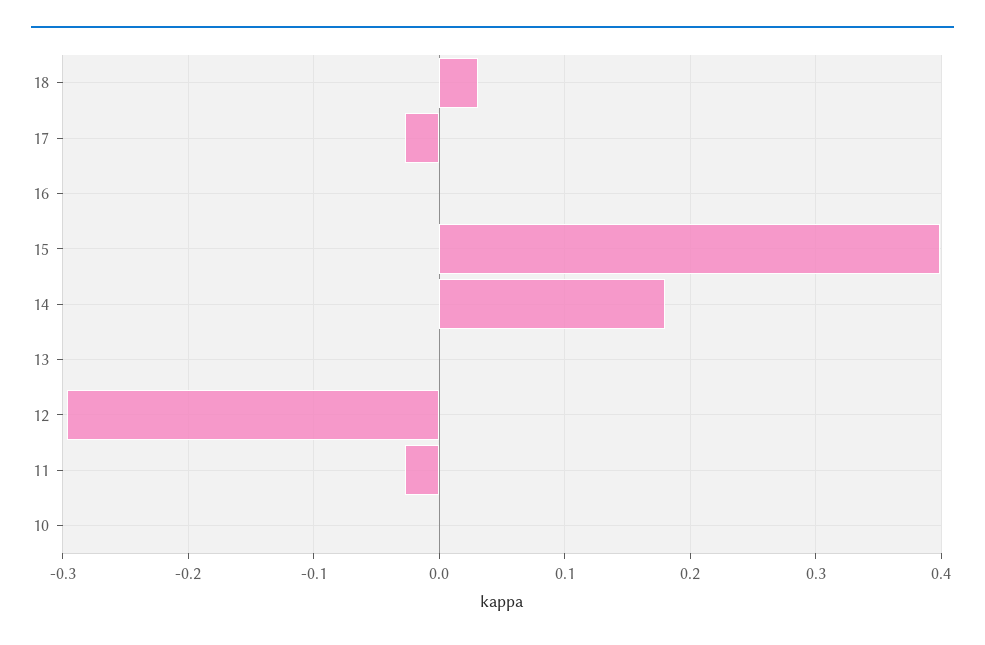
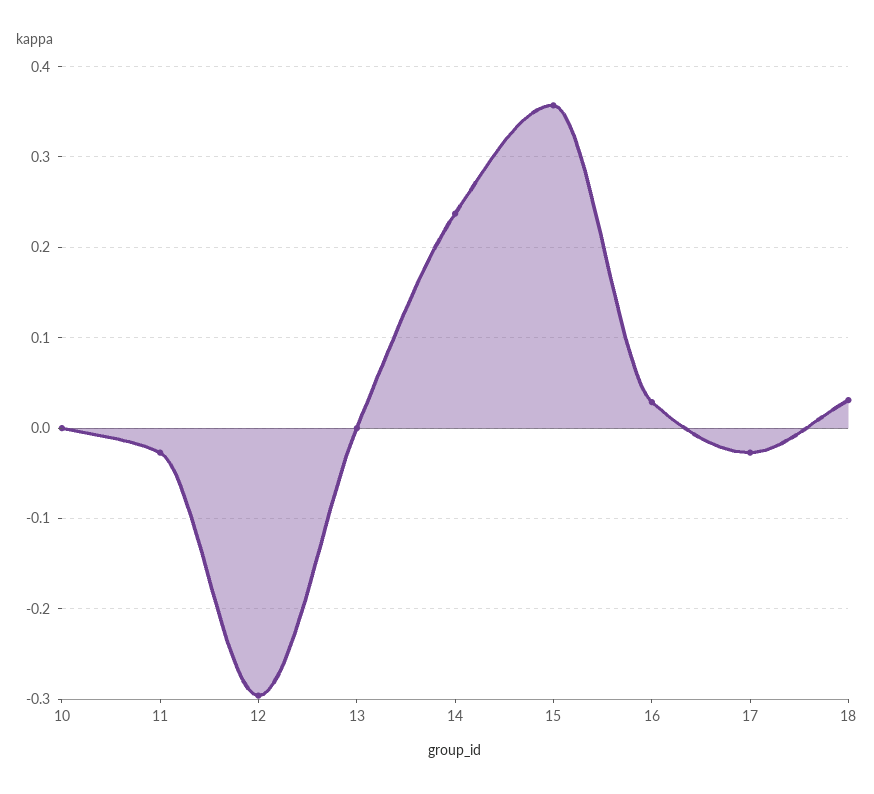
  {
    "18": 0.03,
    "17": -0.03,
-   "16": 0,
+   "16": 0.03,
-   "15": 0.4,
+   "15": 0.36,
-   "14": 0.18,
+   "14": 0.24,
    "13": 0,
    "12": -0.3,
    "11": -0.03,
    "10": 0
  }

